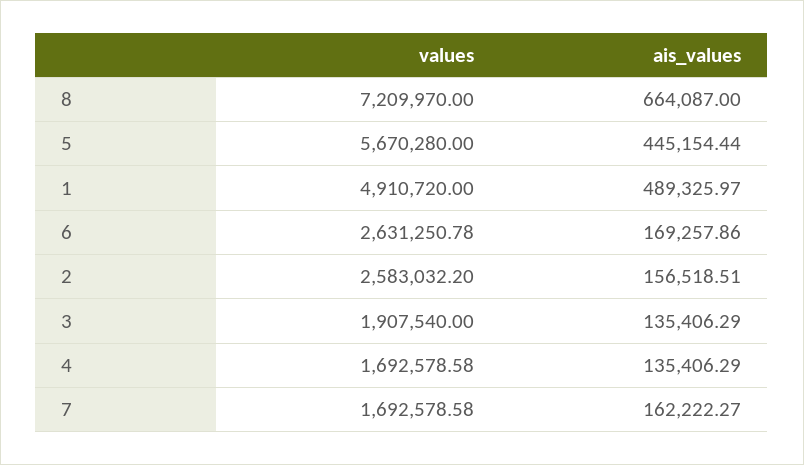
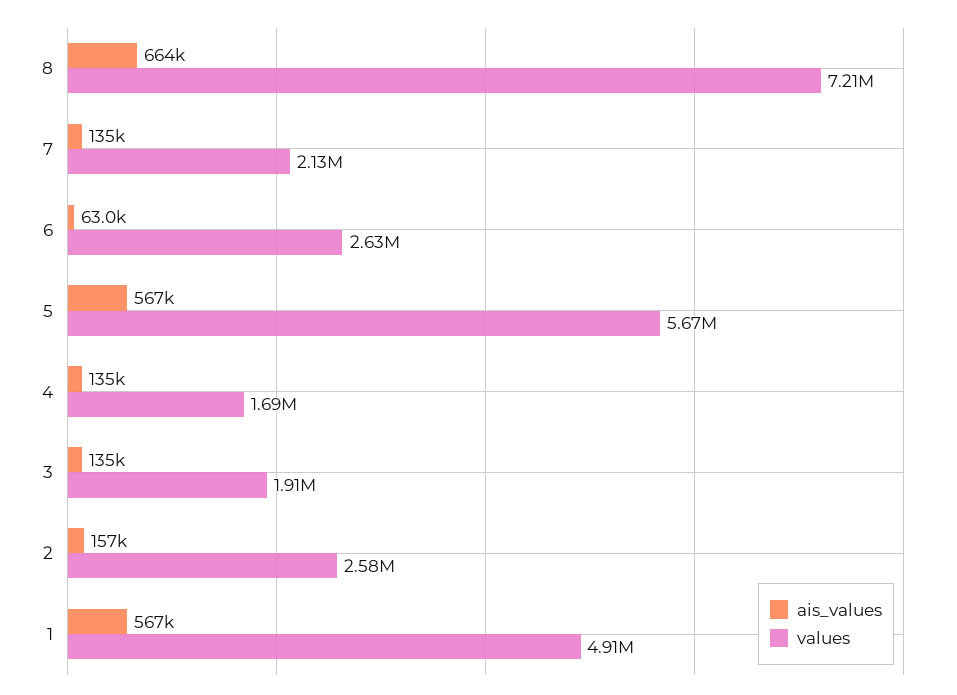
  {
    "values": {
      "8": 7209970,
      "5": 5670280,
      "1": 4910720,
      "6": 2631250.78,
      "2": 2583032.2,
      "3": 1907540,
      "4": 1692578.58,
-     "7": 1692578.58
+     "7": 2130000
    },
    "ais_values": {
      "8": 664087,
-     "5": 445154.44,
+     "5": 567000,
-     "1": 489325.97,
+     "1": 567000,
-     "6": 169257.86,
+     "6": 63000,
      "2": 156518.51,
      "3": 135406.29,
      "4": 135406.29,
-     "7": 162222.27
+     "7": 135000
    }
  }

